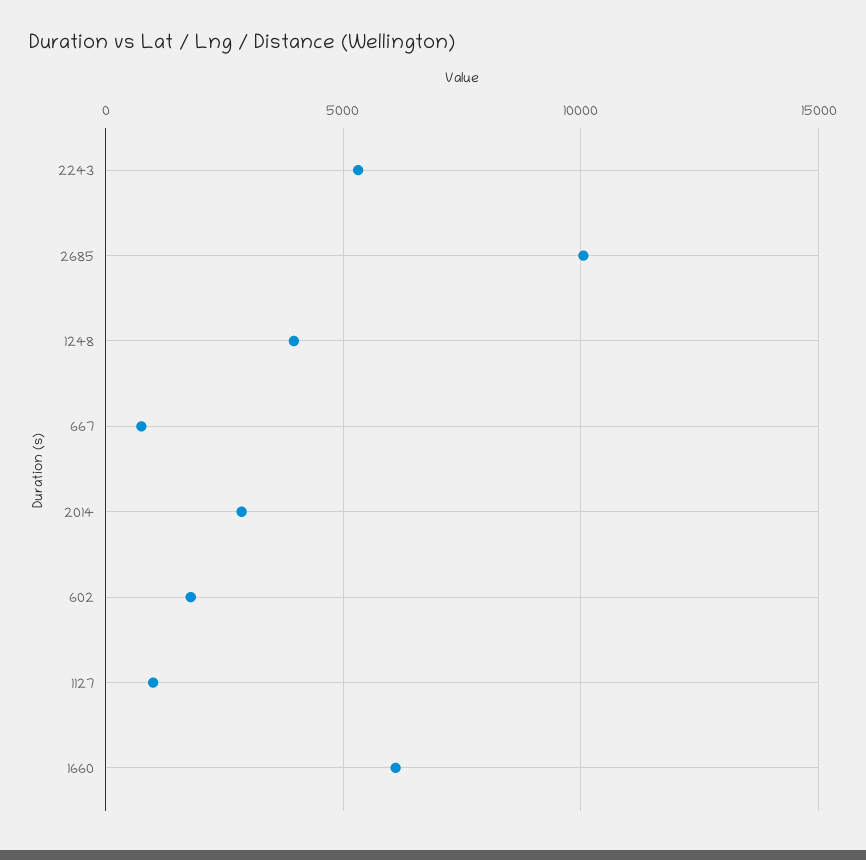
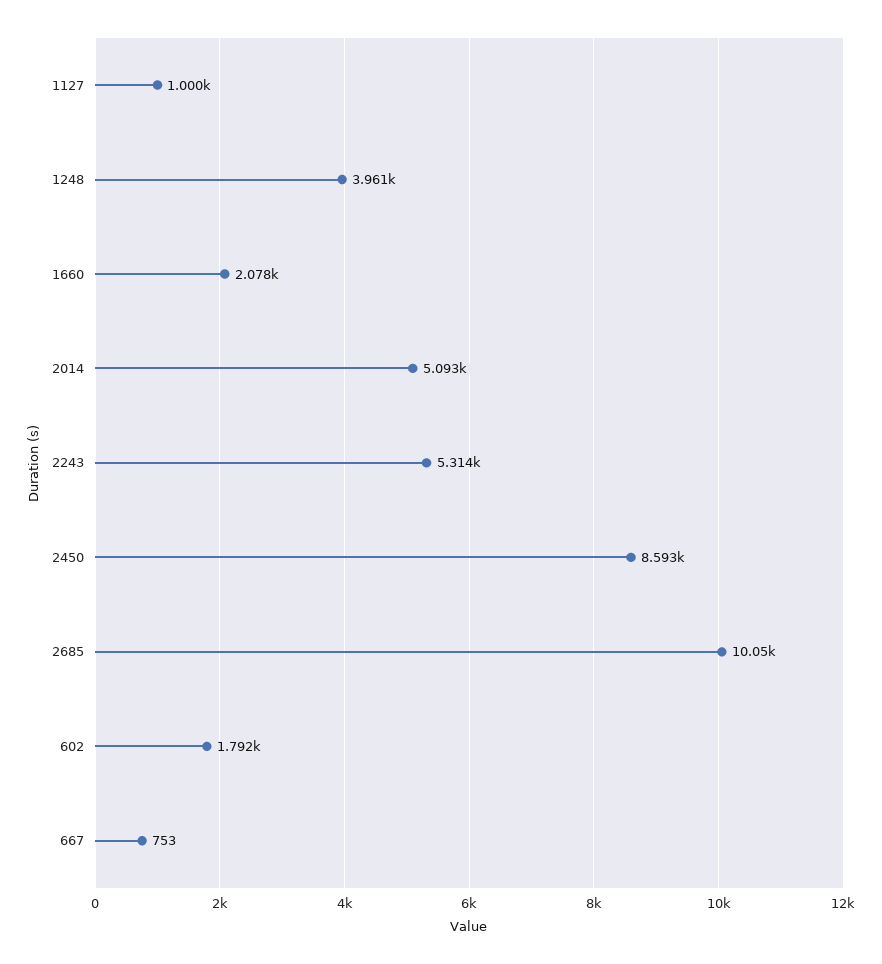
  {
    "2243": 5314,
    "2685": 10050,
    "1248": 3961,
    "667": 753,
-   "2014": 3000,
+   "2014": 5093,
    "602": 1792,
    "1127": 1000,
-   "1660": 6000
+   "1660": 2078,
+   "2450": 8593
  }

